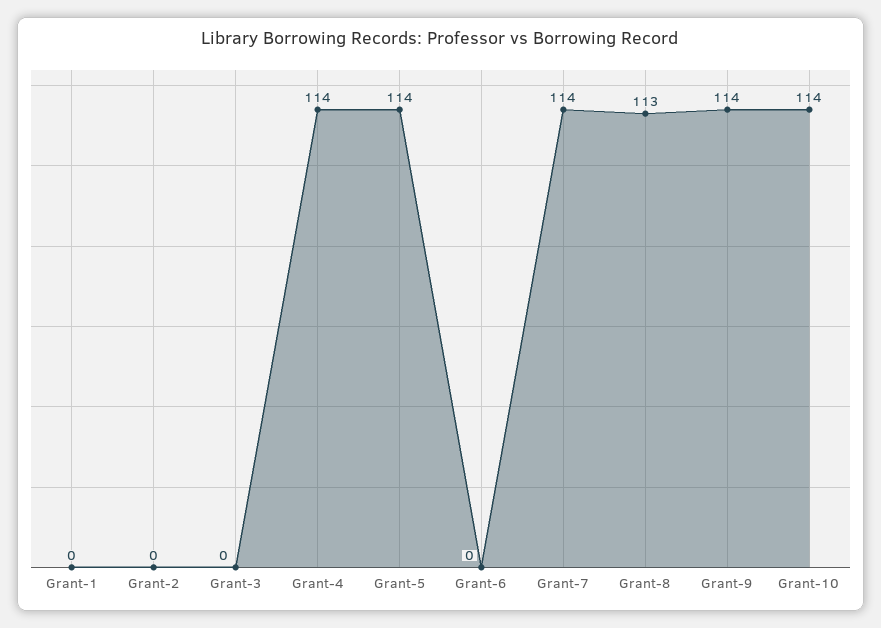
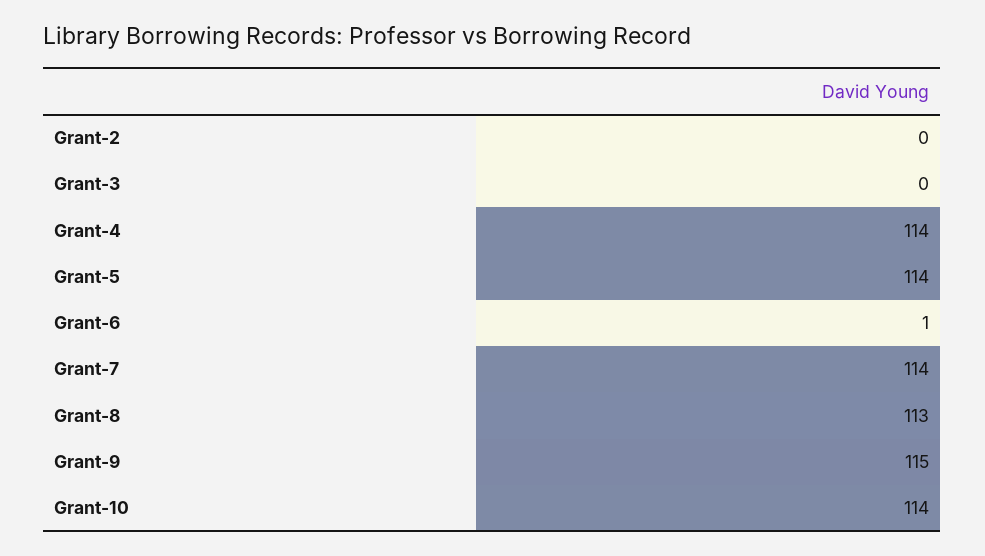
  {
-   "Grant-1": 0,
    "Grant-2": 0,
    "Grant-3": 0,
    "Grant-4": 114,
    "Grant-5": 114,
-   "Grant-6": 0,
+   "Grant-6": 1,
    "Grant-7": 114,
    "Grant-8": 113,
-   "Grant-9": 114,
+   "Grant-9": 115,
    "Grant-10": 114
  }

